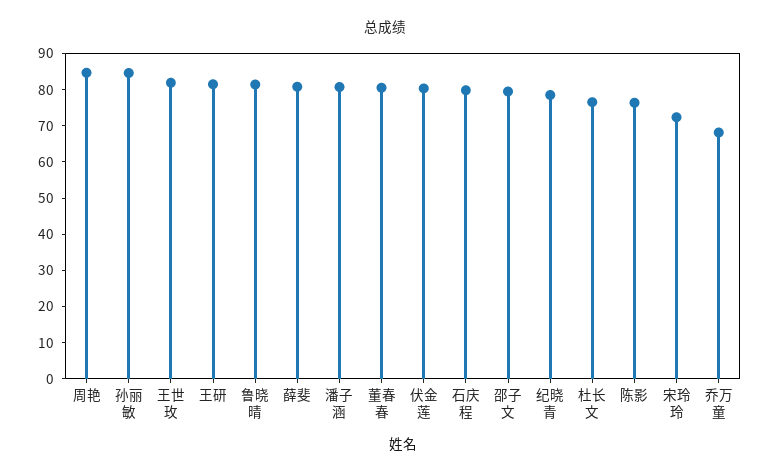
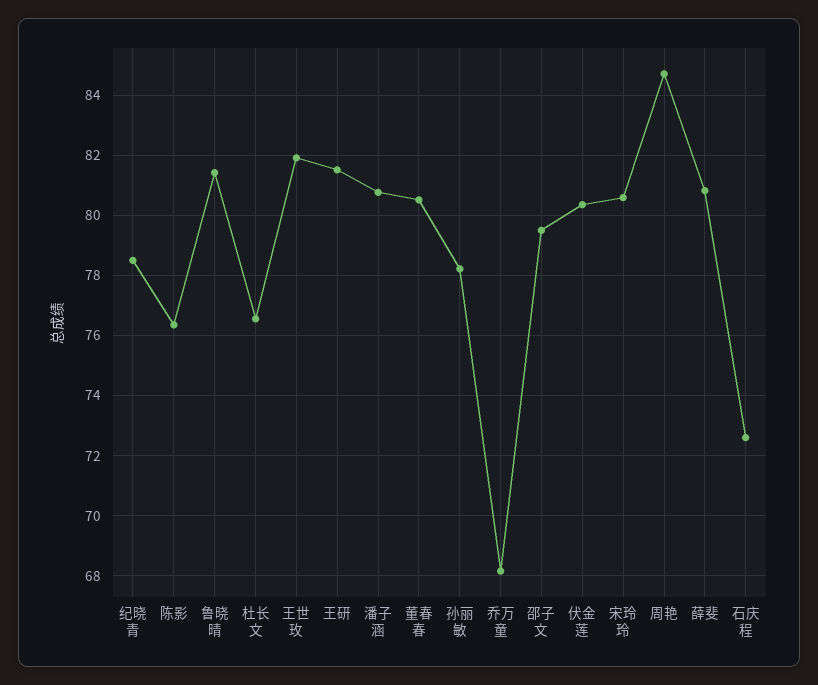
  {
    "周艳": 84.8,
-   "孙丽敏": 85,
+   "孙丽敏": 78.2,
    "王世玫": 82,
    "王研": 81.6,
    "鲁晓晴": 81.4,
    "薛斐": 80.8,
    "潘子涵": 80.8,
    "董春春": 80.6,
    "伏金莲": 80.4,
-   "石庆程": 80,
+   "石庆程": 72.6,
    "邵子文": 79.6,
    "纪晓青": 78.6,
    "杜长文": 76.6,
    "陈影": 76.4,
-   "宋玲玲": 72.5,
+   "宋玲玲": 80.6,
    "乔万童": 68.2
  }

